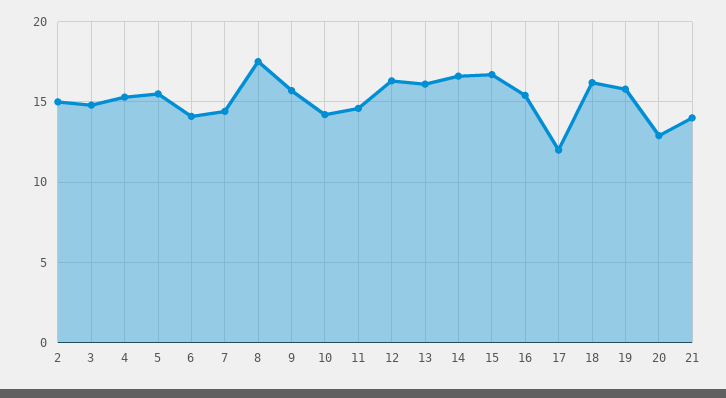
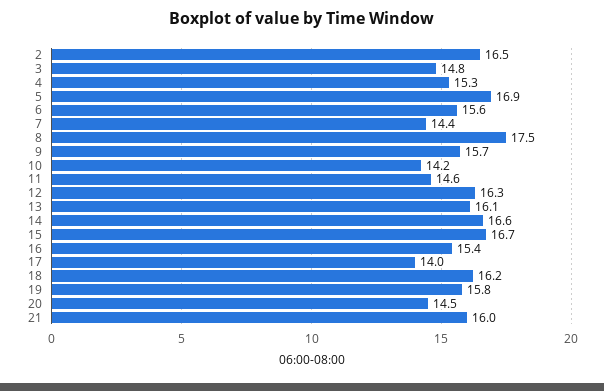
  {
-   "2": 15,
+   "2": 16.5,
    "3": 14.8,
    "4": 15.3,
-   "5": 15.5,
+   "5": 16.9,
-   "6": 14,
+   "6": 15.6,
    "7": 14.4,
    "8": 17.5,
    "9": 15.7,
    "10": 14.2,
    "11": 14.6,
    "12": 16.3,
    "13": 16.1,
    "14": 16.6,
    "15": 16.7,
    "16": 15.4,
-   "17": 12,
+   "17": 14,
    "18": 16.2,
    "19": 15.8,
-   "20": 13,
+   "20": 14.5,
-   "21": 14
+   "21": 16
  }

